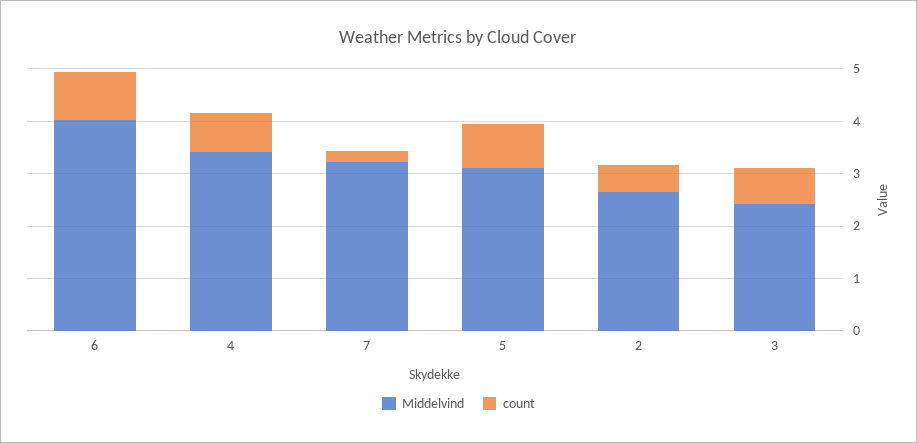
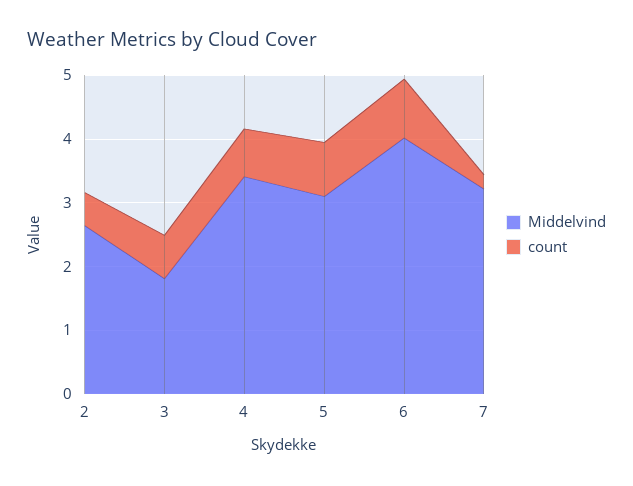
  {
    "Middelvind": {
      "6": 4,
      "4": 3.4,
      "7": 3.2,
      "5": 3.2,
      "2": 2.6,
-     "3": 2.4
+     "3": 1.8
    },
    "count": {
      "6": 1,
      "4": 0.8,
      "7": 0.2,
      "5": 0.8,
      "2": 0.6,
      "3": 0.6
    }
  }

